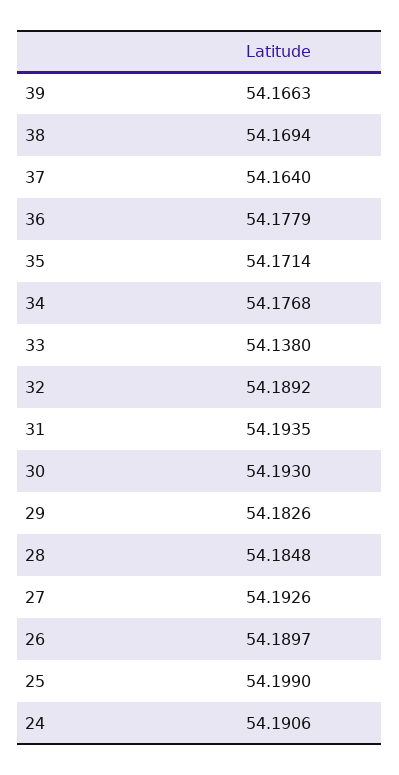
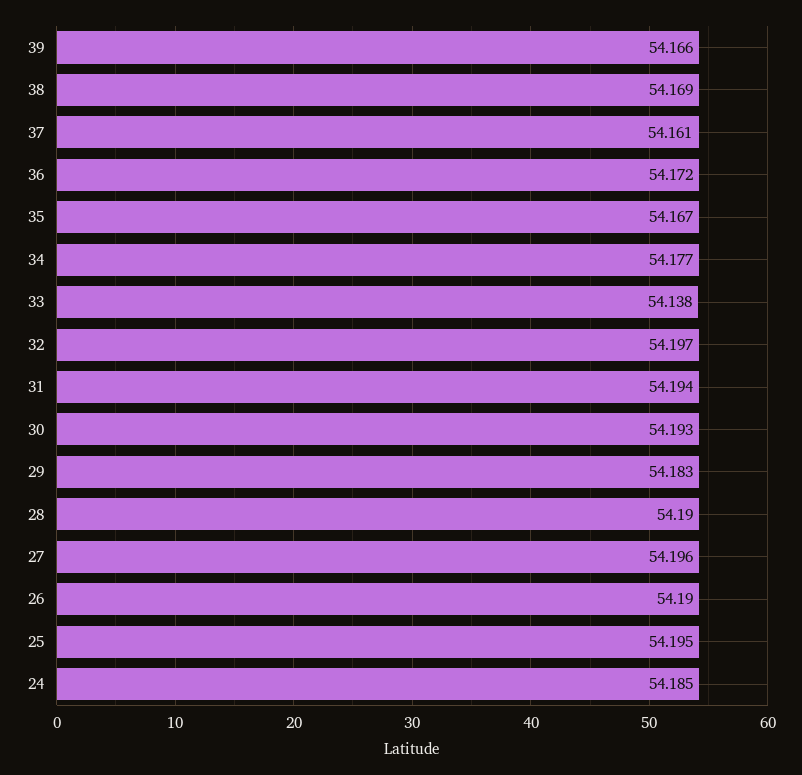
  {
    "39": 54.1663,
    "38": 54.1694,
-   "37": 54.164,
+   "37": 54.161,
-   "36": 54.1779,
+   "36": 54.172,
-   "35": 54.1714,
+   "35": 54.167,
    "34": 54.1768,
    "33": 54.138,
-   "32": 54.1892,
+   "32": 54.197,
    "31": 54.1935,
    "30": 54.193,
    "29": 54.1826,
-   "28": 54.1848,
+   "28": 54.19,
-   "27": 54.1926,
+   "27": 54.196,
    "26": 54.1897,
-   "25": 54.199,
+   "25": 54.195,
-   "24": 54.1906
+   "24": 54.185
  }

